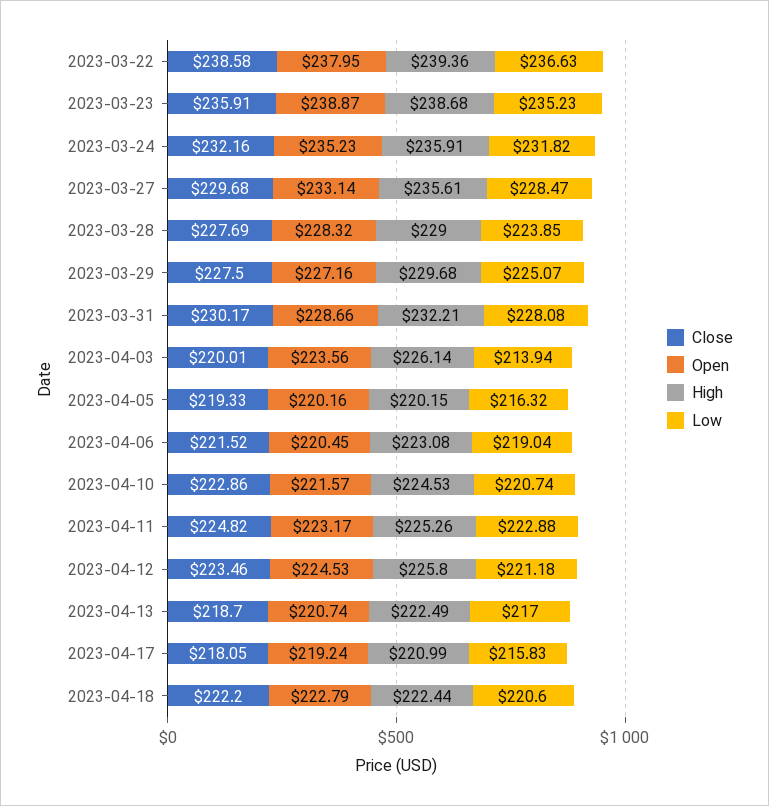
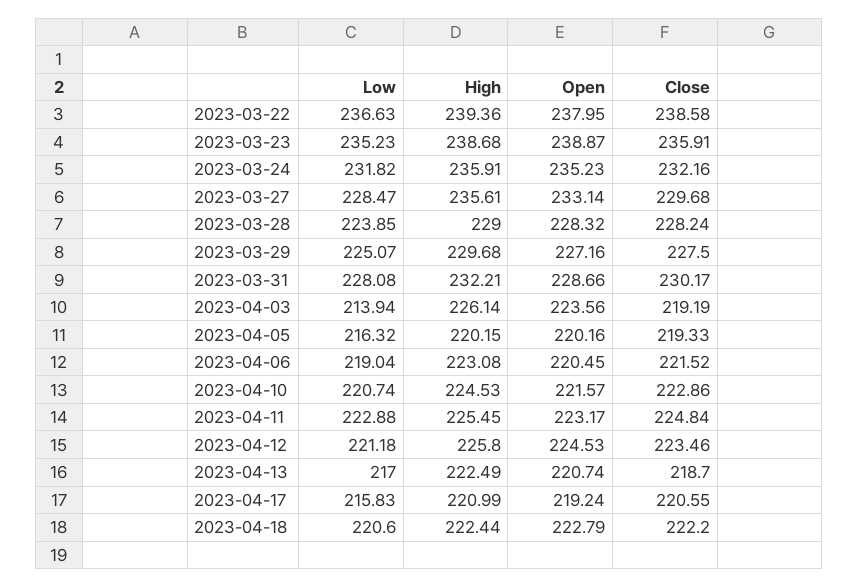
  {
    "Close": {
      "2023-03-22": 238.58,
      "2023-03-23": 235.91,
      "2023-03-24": 232.16,
      "2023-03-27": 229.68,
-     "2023-03-28": 227.69,
+     "2023-03-28": 228.24,
      "2023-03-29": 227.5,
      "2023-03-31": 230.17,
-     "2023-04-03": 220.01,
+     "2023-04-03": 219.19,
      "2023-04-05": 219.33,
      "2023-04-06": 221.52,
      "2023-04-10": 222.86,
-     "2023-04-11": 224.82,
+     "2023-04-11": 224.84,
      "2023-04-12": 223.46,
      "2023-04-13": 218.7,
-     "2023-04-17": 218.05,
+     "2023-04-17": 220.55,
      "2023-04-18": 222.2
    },
    "Open": {
      "2023-03-22": 237.95,
      "2023-03-23": 238.87,
      "2023-03-24": 235.23,
      "2023-03-27": 233.14,
      "2023-03-28": 228.32,
      "2023-03-29": 227.16,
      "2023-03-31": 228.66,
      "2023-04-03": 223.56,
      "2023-04-05": 220.16,
      "2023-04-06": 220.45,
      "2023-04-10": 221.57,
      "2023-04-11": 223.17,
      "2023-04-12": 224.53,
      "2023-04-13": 220.74,
      "2023-04-17": 219.24,
      "2023-04-18": 222.79
    },
    "High": {
      "2023-03-22": 239.36,
      "2023-03-23": 238.68,
      "2023-03-24": 235.91,
      "2023-03-27": 235.61,
      "2023-03-28": 229,
      "2023-03-29": 229.68,
      "2023-03-31": 232.21,
      "2023-04-03": 226.14,
      "2023-04-05": 220.15,
      "2023-04-06": 223.08,
      "2023-04-10": 224.53,
-     "2023-04-11": 225.26,
+     "2023-04-11": 225.45,
      "2023-04-12": 225.8,
      "2023-04-13": 222.49,
      "2023-04-17": 220.99,
      "2023-04-18": 222.44
    },
    "Low": {
      "2023-03-22": 236.63,
      "2023-03-23": 235.23,
      "2023-03-24": 231.82,
      "2023-03-27": 228.47,
      "2023-03-28": 223.85,
      "2023-03-29": 225.07,
      "2023-03-31": 228.08,
      "2023-04-03": 213.94,
      "2023-04-05": 216.32,
      "2023-04-06": 219.04,
      "2023-04-10": 220.74,
      "2023-04-11": 222.88,
      "2023-04-12": 221.18,
      "2023-04-13": 217,
      "2023-04-17": 215.83,
      "2023-04-18": 220.6
    }
  }

